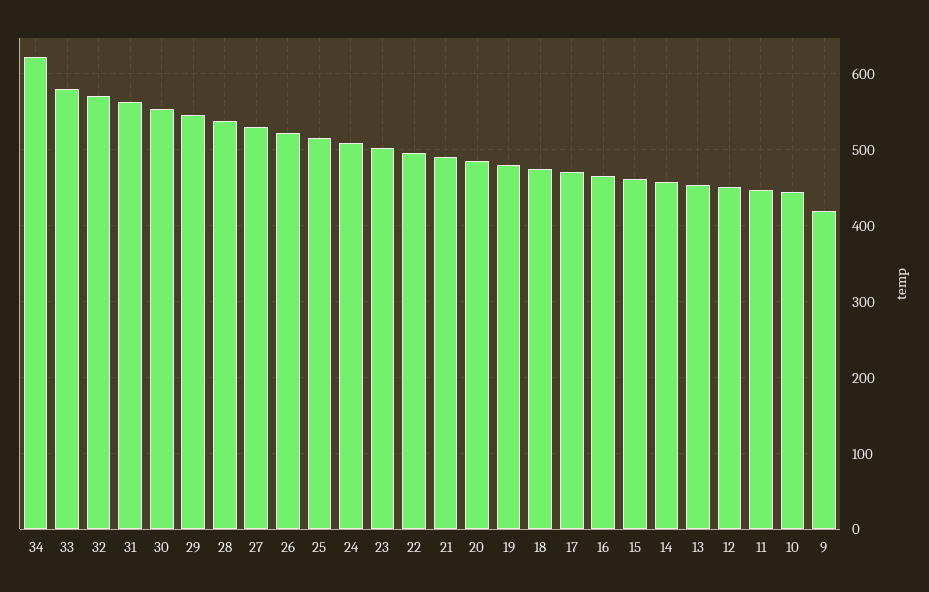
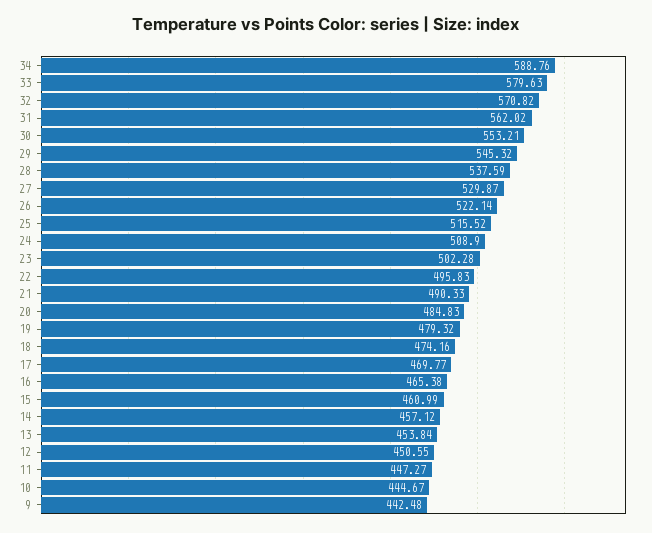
  {
-   "34": 620,
+   "34": 588.76,
    "33": 579.63,
    "32": 570.82,
    "31": 562.02,
    "30": 553.21,
    "29": 545.32,
    "28": 537.59,
    "27": 529.87,
    "26": 522.14,
    "25": 515.52,
    "24": 508.9,
    "23": 502.28,
    "22": 495.83,
    "21": 490.33,
    "20": 484.83,
    "19": 479.32,
    "18": 474.16,
    "17": 469.77,
    "16": 465.38,
    "15": 460.99,
    "14": 457.12,
    "13": 453.84,
    "12": 450.55,
    "11": 447.27,
    "10": 444.67,
-   "9": 420
+   "9": 442.48
  }

